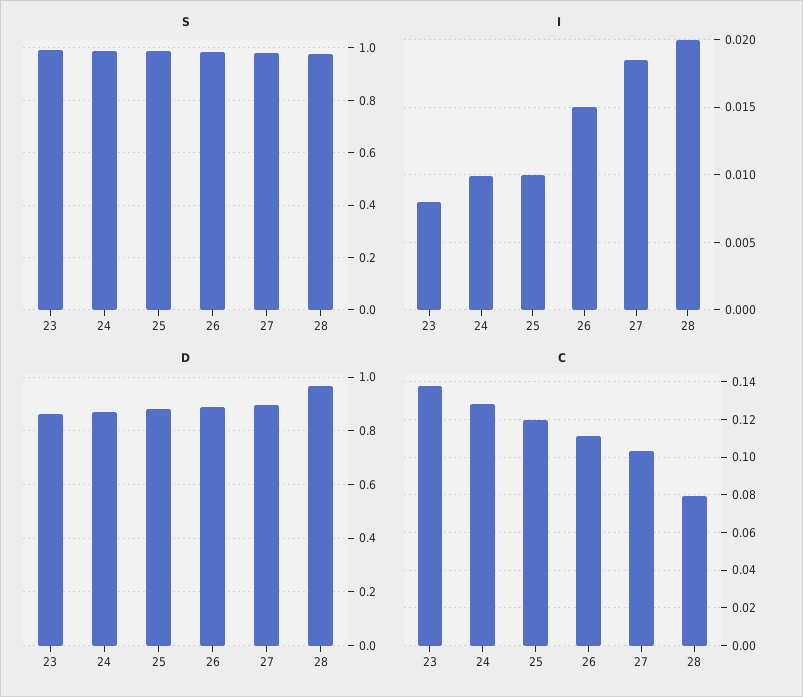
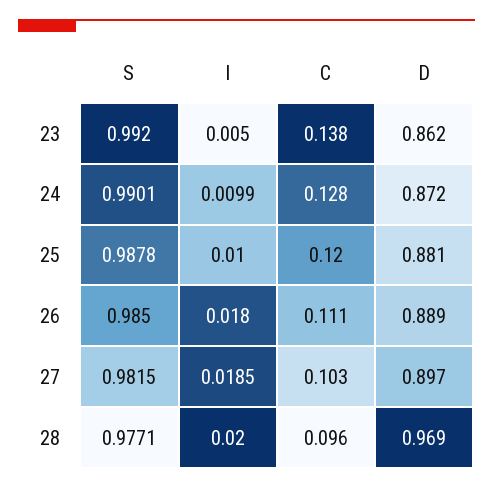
  {
    "S": {
      "23": 0.992,
      "24": 0.9901,
      "25": 0.9878,
      "26": 0.985,
      "27": 0.9815,
      "28": 0.9771
    },
    "I": {
-     "23": 0.008,
+     "23": 0.005,
      "24": 0.0099,
      "25": 0.01,
-     "26": 0.015,
+     "26": 0.018,
      "27": 0.0185,
      "28": 0.02
    },
    "D": {
      "23": 0.862,
      "24": 0.872,
      "25": 0.881,
      "26": 0.889,
      "27": 0.897,
      "28": 0.969
    },
    "C": {
      "23": 0.138,
      "24": 0.128,
      "25": 0.12,
      "26": 0.111,
      "27": 0.103,
-     "28": 0.08
+     "28": 0.096
    }
  }

